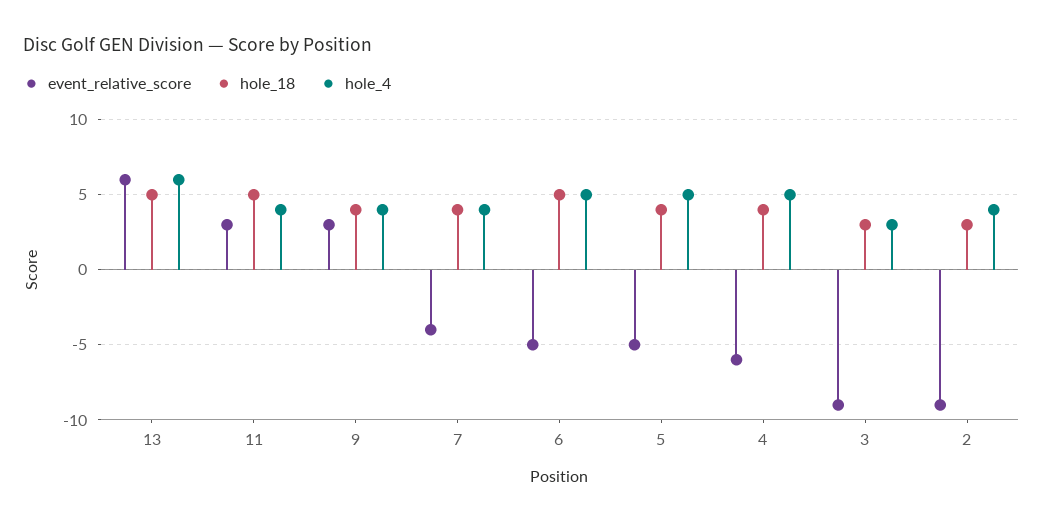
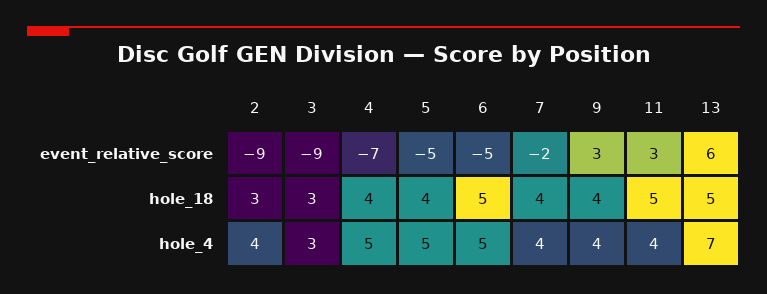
  {
    "event_relative_score": {
      "13": 6,
      "11": 3,
      "9": 3,
-     "7": -4,
+     "7": -2,
      "6": -5,
      "5": -5,
-     "4": -6,
+     "4": -7,
      "3": -9,
      "2": -9
    },
    "hole_18": {
      "13": 5,
      "11": 5,
      "9": 4,
      "7": 4,
      "6": 5,
      "5": 4,
      "4": 4,
      "3": 3,
      "2": 3
    },
    "hole_4": {
-     "13": 6,
+     "13": 7,
      "11": 4,
      "9": 4,
      "7": 4,
      "6": 5,
      "5": 5,
      "4": 5,
      "3": 3,
      "2": 4
    }
  }

